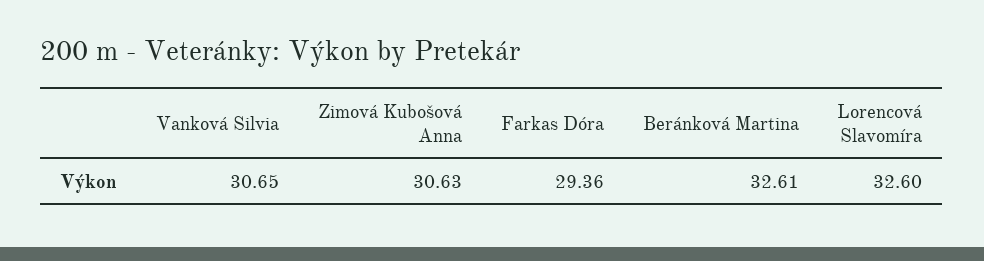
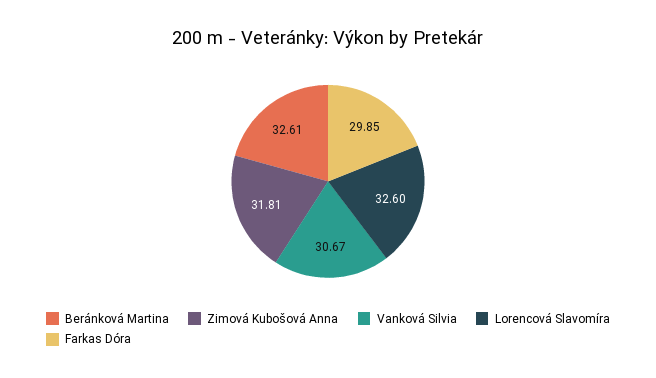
  {
-   "Vanková Silvia": 30.65,
+   "Vanková Silvia": 30.67,
-   "Zimová Kubošová Anna": 30.63,
+   "Zimová Kubošová Anna": 31.81,
-   "Farkas Dóra": 29.36,
+   "Farkas Dóra": 29.85,
    "Beránková Martina": 32.61,
    "Lorencová Slavomíra": 32.6
  }

